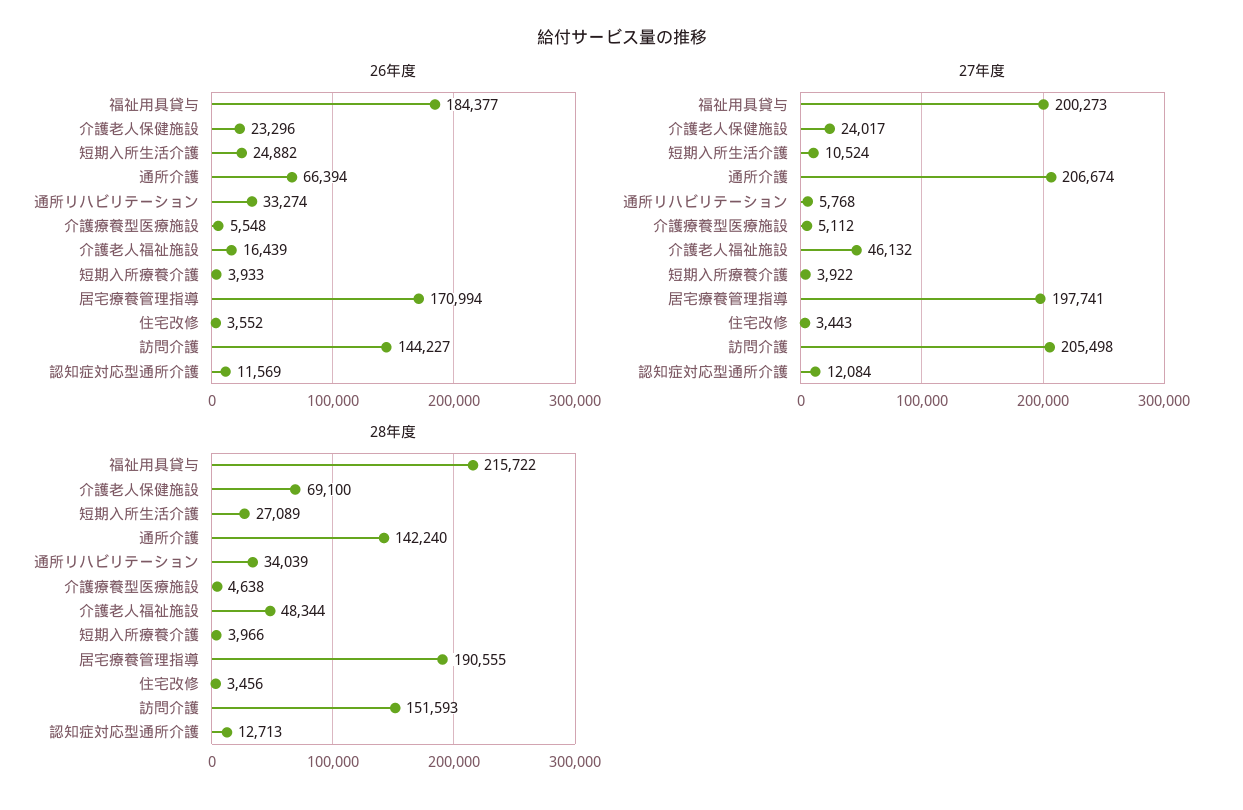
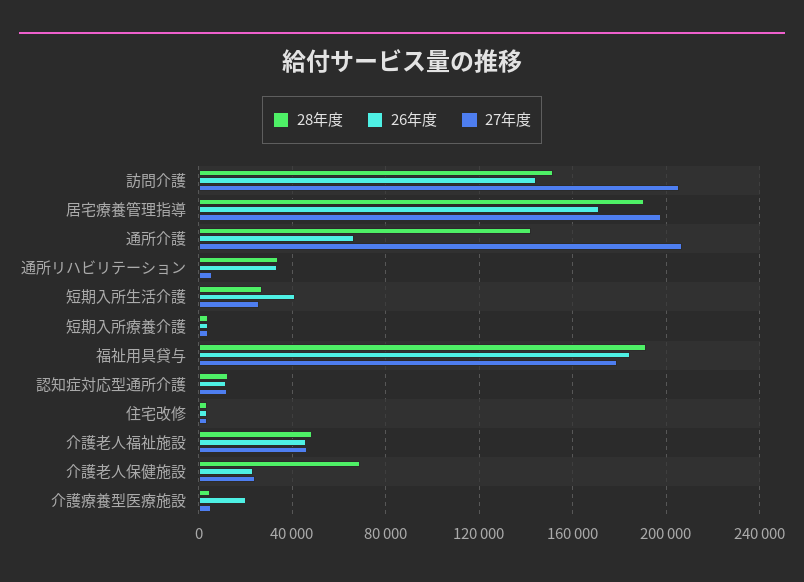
  {
    "26年度": {
      "福祉用具貸与": 184377,
      "介護老人保健施設": 23296,
-     "短期入所生活介護": 24882,
+     "短期入所生活介護": 40000,
      "通所介護": 66394,
      "通所リハビリテーション": 33274,
-     "介護療養型医療施設": 5548,
+     "介護療養型医療施設": 20000,
-     "介護老人福祉施設": 16439,
+     "介護老人福祉施設": 45000,
      "短期入所療養介護": 3933,
      "居宅療養管理指導": 170994,
      "住宅改修": 3552,
      "訪問介護": 144227,
      "認知症対応型通所介護": 11569
    },
    "27年度": {
-     "福祉用具貸与": 200273,
+     "福祉用具貸与": 180000,
      "介護老人保健施設": 24017,
-     "短期入所生活介護": 10524,
+     "短期入所生活介護": 25000,
      "通所介護": 206674,
      "通所リハビリテーション": 5768,
      "介護療養型医療施設": 5112,
      "介護老人福祉施設": 46132,
      "短期入所療養介護": 3922,
      "居宅療養管理指導": 197741,
      "住宅改修": 3443,
      "訪問介護": 205498,
      "認知症対応型通所介護": 12084
    },
    "28年度": {
-     "福祉用具貸与": 215722,
+     "福祉用具貸与": 190000,
      "介護老人保健施設": 69100,
      "短期入所生活介護": 27089,
      "通所介護": 142240,
      "通所リハビリテーション": 34039,
      "介護療養型医療施設": 4638,
      "介護老人福祉施設": 48344,
      "短期入所療養介護": 3966,
      "居宅療養管理指導": 190555,
      "住宅改修": 3456,
      "訪問介護": 151593,
      "認知症対応型通所介護": 12713
    }
  }

